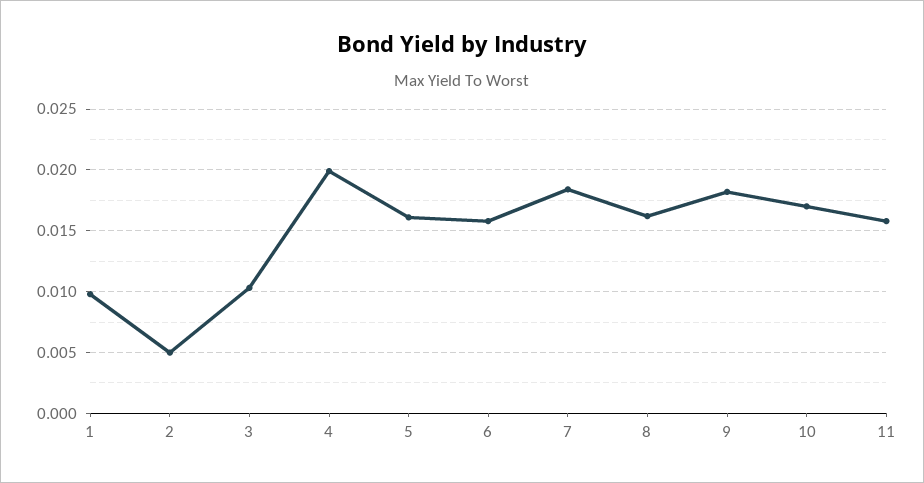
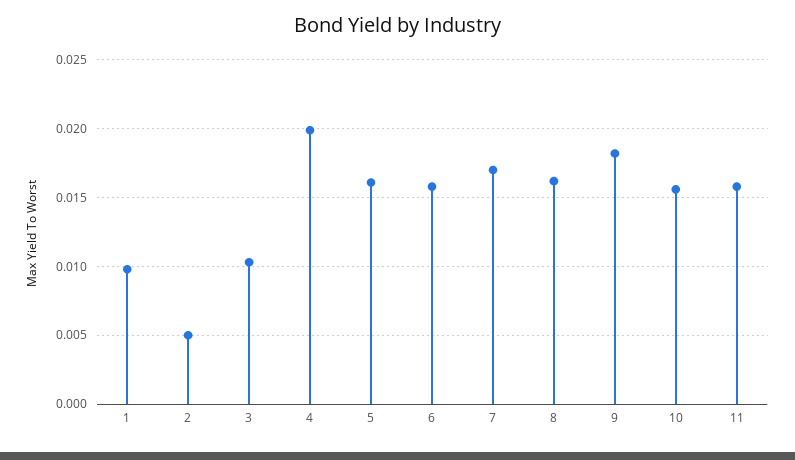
  {
    "1": 0.01,
    "2": 0.005,
    "3": 0.0105,
    "4": 0.02,
    "5": 0.016,
    "6": 0.016,
-   "7": 0.0185,
+   "7": 0.017,
    "8": 0.016,
    "9": 0.018,
-   "10": 0.017,
+   "10": 0.0155,
    "11": 0.016
  }

